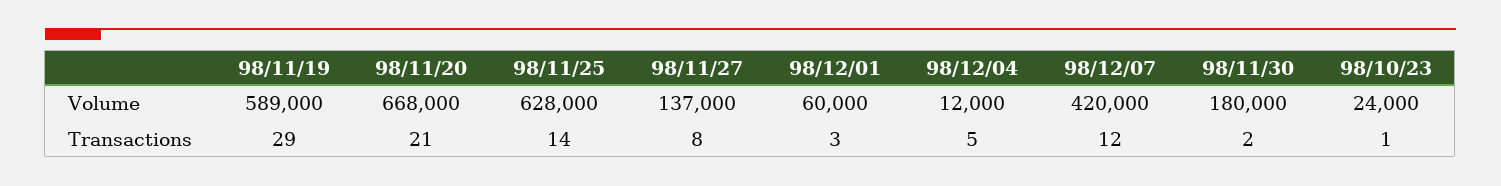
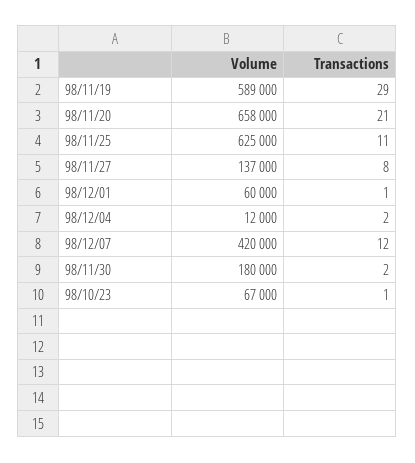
  {
    "98/11/19": {
      "Volume": 589000,
      "Transactions": 29
    },
    "98/11/20": {
-     "Volume": 668000,
+     "Volume": 658000,
      "Transactions": 21
    },
    "98/11/25": {
-     "Volume": 628000,
+     "Volume": 625000,
-     "Transactions": 14
+     "Transactions": 11
    },
    "98/11/27": {
      "Volume": 137000,
      "Transactions": 8
    },
    "98/12/01": {
      "Volume": 60000,
-     "Transactions": 3
+     "Transactions": 1
    },
    "98/12/04": {
      "Volume": 12000,
-     "Transactions": 5
+     "Transactions": 2
    },
    "98/12/07": {
      "Volume": 420000,
      "Transactions": 12
    },
    "98/11/30": {
      "Volume": 180000,
      "Transactions": 2
    },
    "98/10/23": {
-     "Volume": 24000,
+     "Volume": 67000,
      "Transactions": 1
    }
  }

